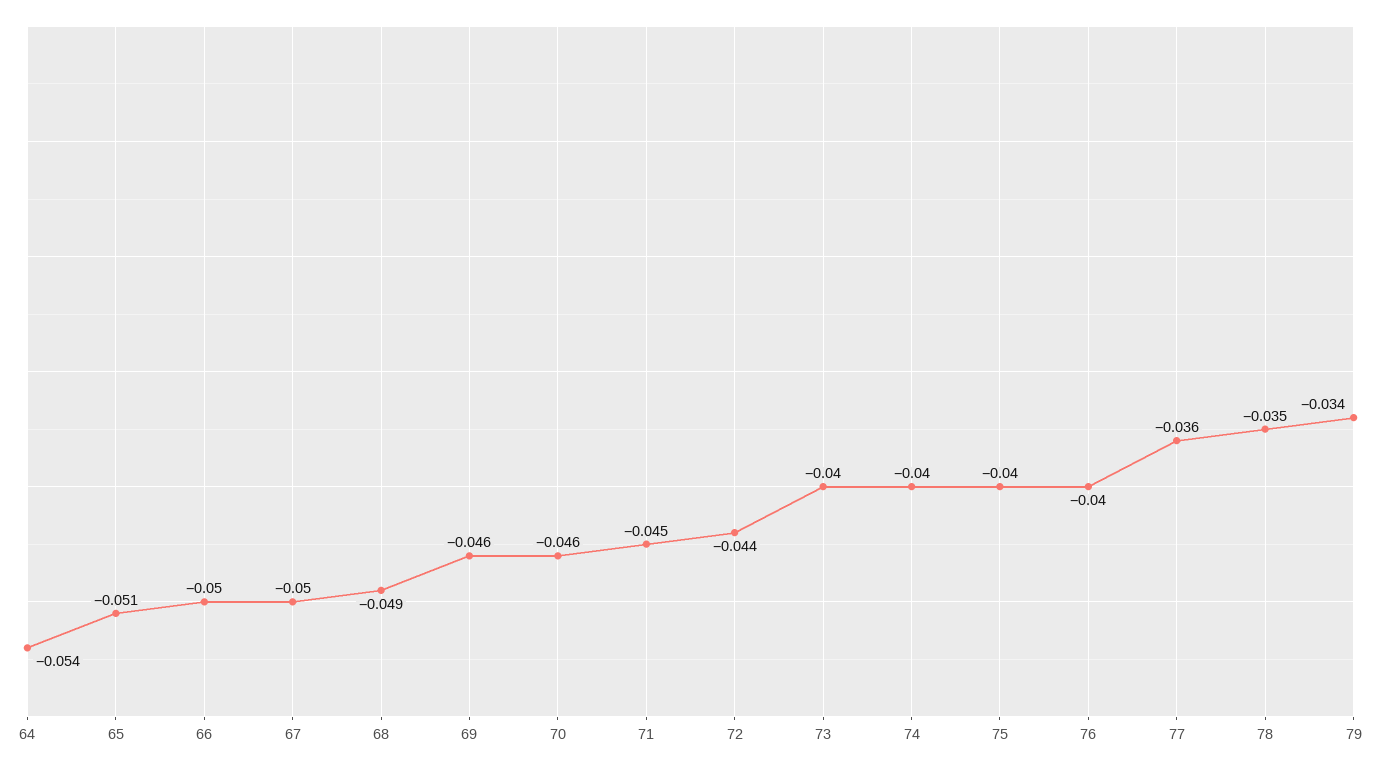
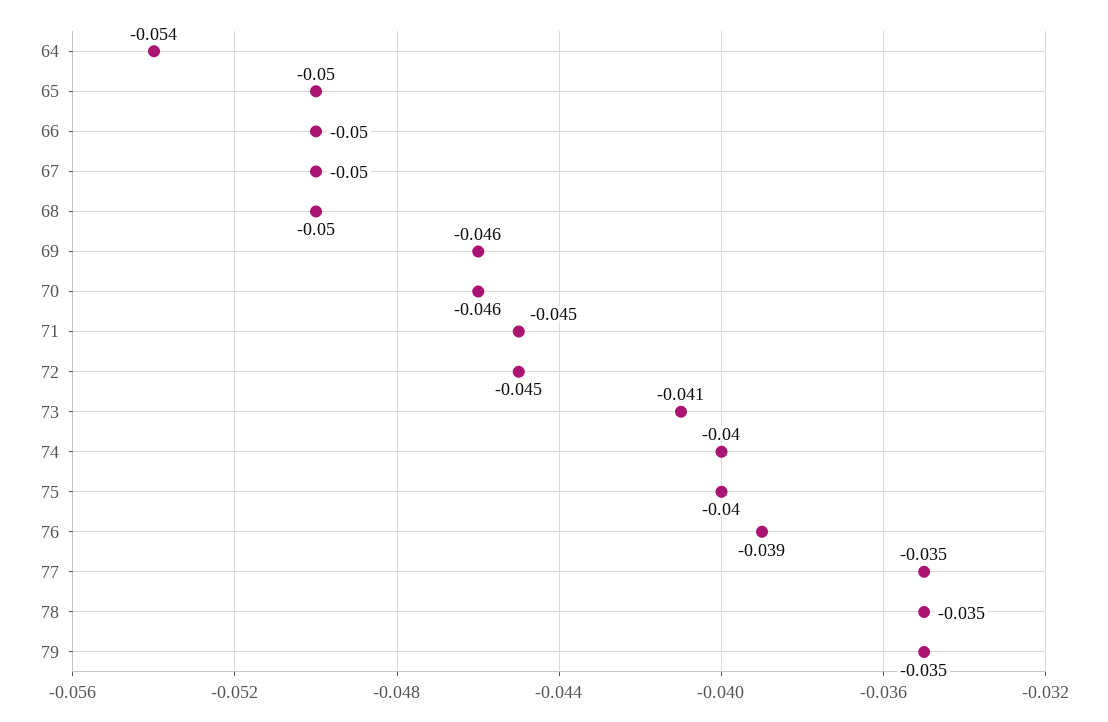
  {
    "64": -0.054,
-   "65": -0.051,
+   "65": -0.05,
    "66": -0.05,
    "67": -0.05,
-   "68": -0.049,
+   "68": -0.05,
    "69": -0.046,
    "70": -0.046,
    "71": -0.045,
-   "72": -0.044,
+   "72": -0.045,
-   "73": -0.04,
+   "73": -0.041,
    "74": -0.04,
    "75": -0.04,
-   "76": -0.04,
+   "76": -0.039,
-   "77": -0.036,
+   "77": -0.035,
    "78": -0.035,
-   "79": -0.034
+   "79": -0.035
  }

